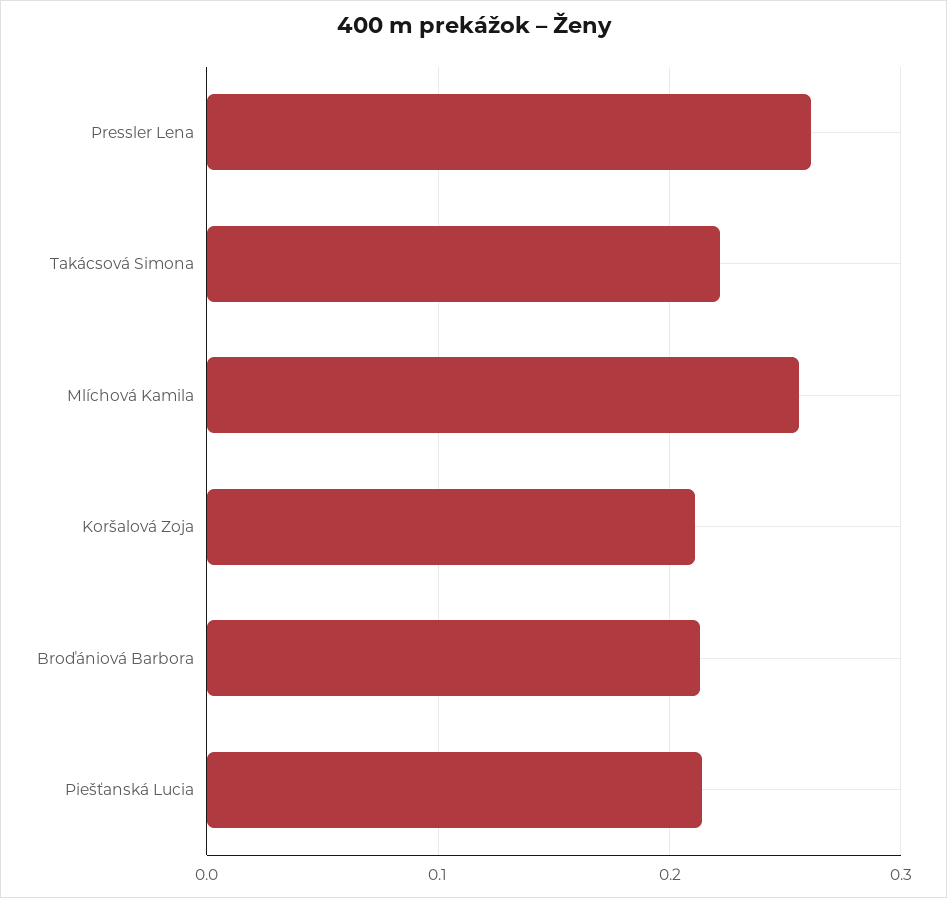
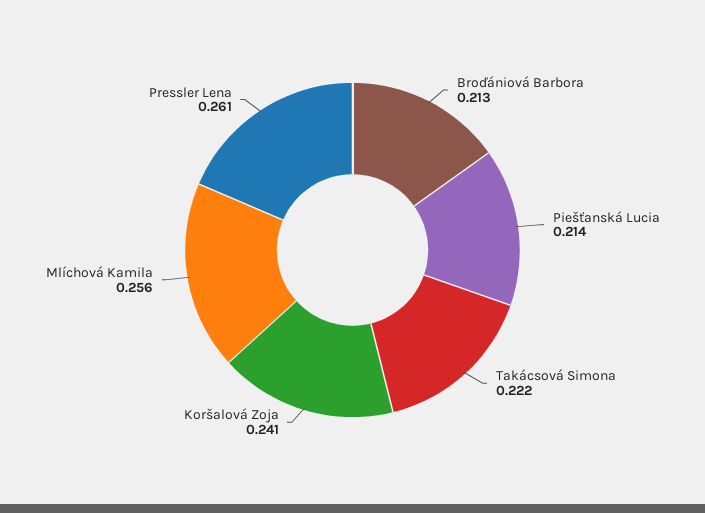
  {
    "Pressler Lena": 0.261,
    "Takácsová Simona": 0.222,
    "Mlíchová Kamila": 0.256,
-   "Koršalová Zoja": 0.21,
+   "Koršalová Zoja": 0.241,
    "Broďániová Barbora": 0.213,
    "Piešťanská Lucia": 0.214
  }

